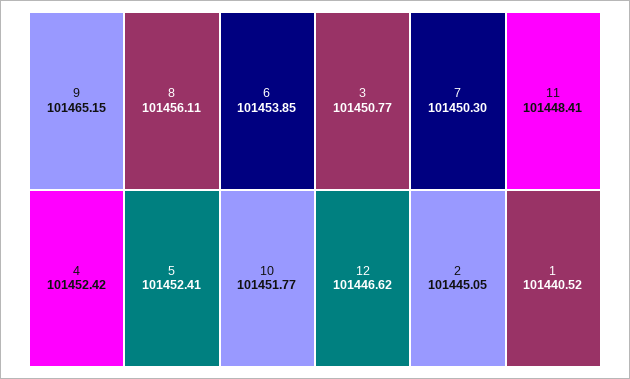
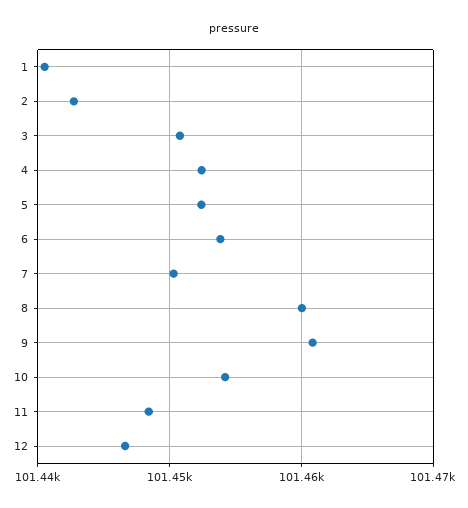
  {
-   "9": 101465.15,
+   "9": 101461,
-   "8": 101456.11,
+   "8": 101460,
    "6": 101453.85,
    "4": 101452.42,
    "5": 101452.41,
-   "10": 101451.77,
+   "10": 101454,
    "3": 101450.77,
    "7": 101450.3,
    "11": 101448.41,
    "12": 101446.62,
-   "2": 101445.05,
+   "2": 101443,
    "1": 101440.52
  }

